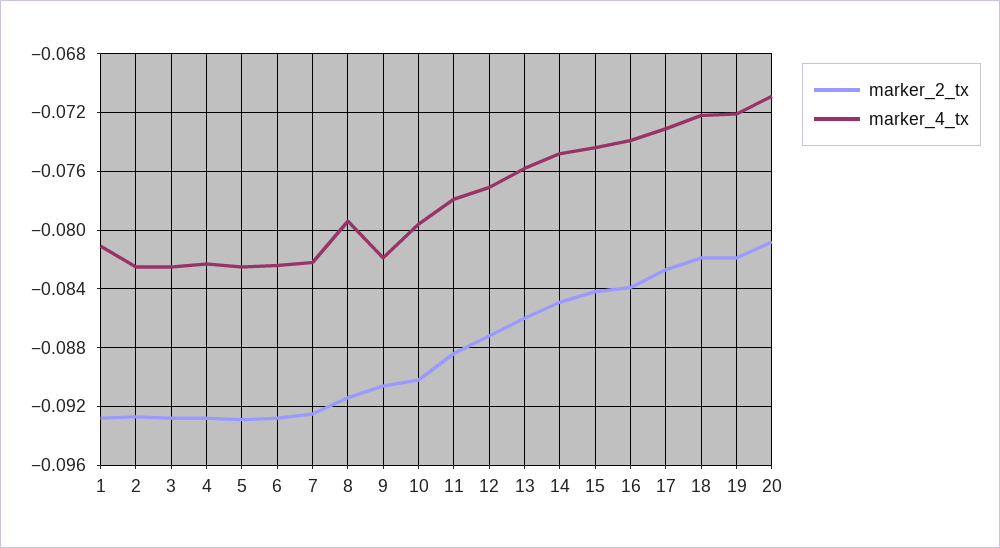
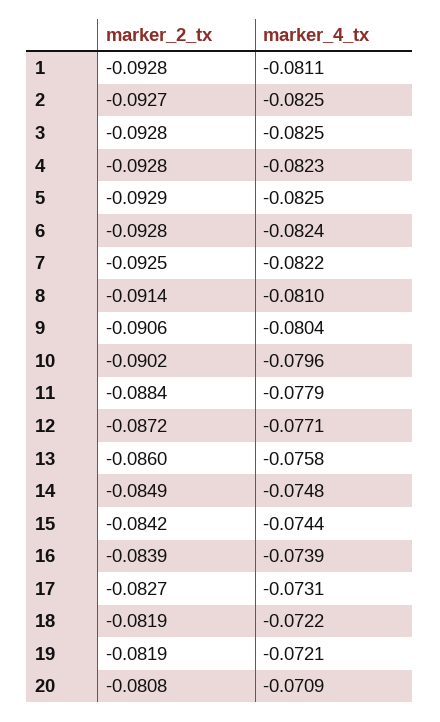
  {
    "marker_2_tx": {
      "1": -0.0928,
      "2": -0.0927,
      "3": -0.0928,
      "4": -0.0928,
      "5": -0.0929,
      "6": -0.0928,
      "7": -0.0925,
      "8": -0.0914,
      "9": -0.0906,
      "10": -0.0902,
      "11": -0.0884,
      "12": -0.0872,
      "13": -0.086,
      "14": -0.0849,
      "15": -0.0842,
      "16": -0.0839,
      "17": -0.0827,
      "18": -0.0819,
      "19": -0.0819,
      "20": -0.0808
    },
    "marker_4_tx": {
      "1": -0.0811,
      "2": -0.0825,
      "3": -0.0825,
      "4": -0.0823,
      "5": -0.0825,
      "6": -0.0824,
      "7": -0.0822,
-     "8": -0.0795,
+     "8": -0.081,
-     "9": -0.082,
+     "9": -0.0804,
      "10": -0.0796,
      "11": -0.0779,
      "12": -0.0771,
      "13": -0.0758,
      "14": -0.0748,
      "15": -0.0744,
      "16": -0.0739,
      "17": -0.0731,
      "18": -0.0722,
      "19": -0.0721,
      "20": -0.0709
    }
  }

